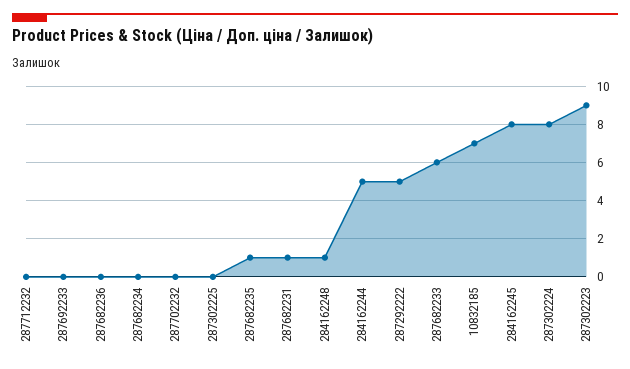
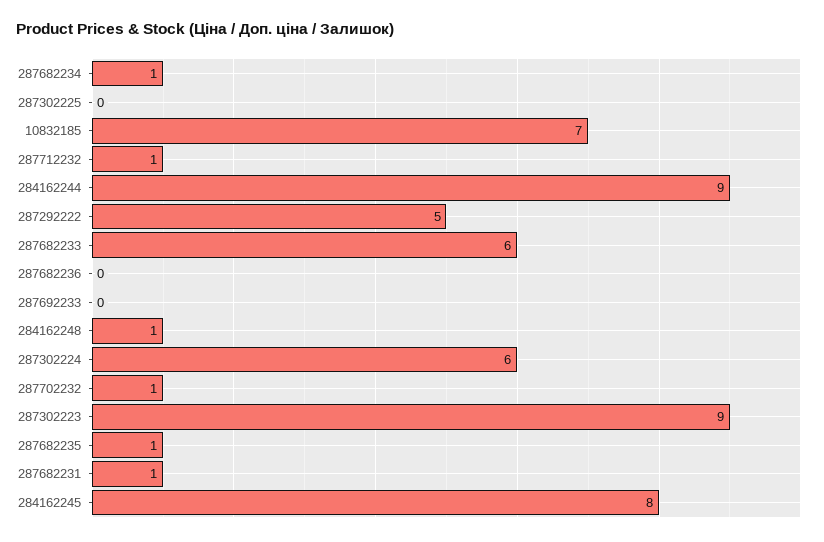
  {
-   "287712232": 0,
+   "287712232": 1,
    "287692233": 0,
    "287682236": 0,
-   "287682234": 0,
+   "287682234": 1,
-   "287702232": 0,
+   "287702232": 1,
    "287302225": 0,
    "287682235": 1,
    "287682231": 1,
    "284162248": 1,
-   "284162244": 5,
+   "284162244": 9,
    "287292222": 5,
    "287682233": 6,
    "10832185": 7,
    "284162245": 8,
-   "287302224": 8,
+   "287302224": 6,
    "287302223": 9
  }

